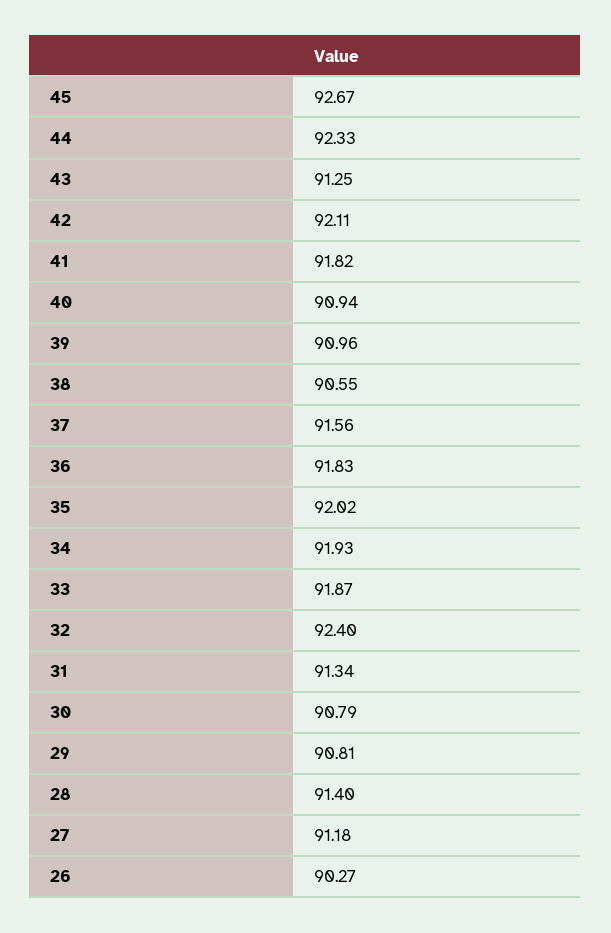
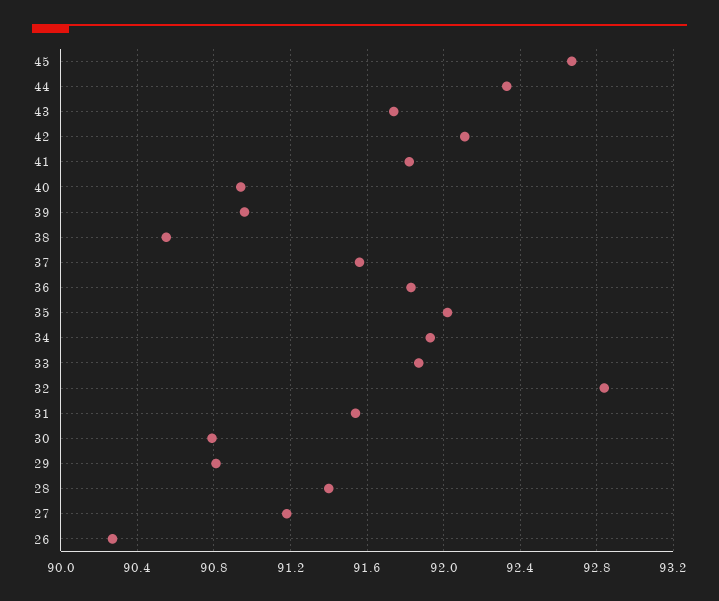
  {
    "45": 92.67,
    "44": 92.33,
-   "43": 91.25,
+   "43": 91.75,
    "42": 92.11,
    "41": 91.82,
    "40": 90.94,
    "39": 90.96,
    "38": 90.55,
    "37": 91.56,
    "36": 91.83,
    "35": 92.02,
    "34": 91.93,
    "33": 91.87,
-   "32": 92.4,
+   "32": 92.85,
-   "31": 91.34,
+   "31": 91.55,
    "30": 90.79,
    "29": 90.81,
    "28": 91.4,
    "27": 91.18,
    "26": 90.27
  }

